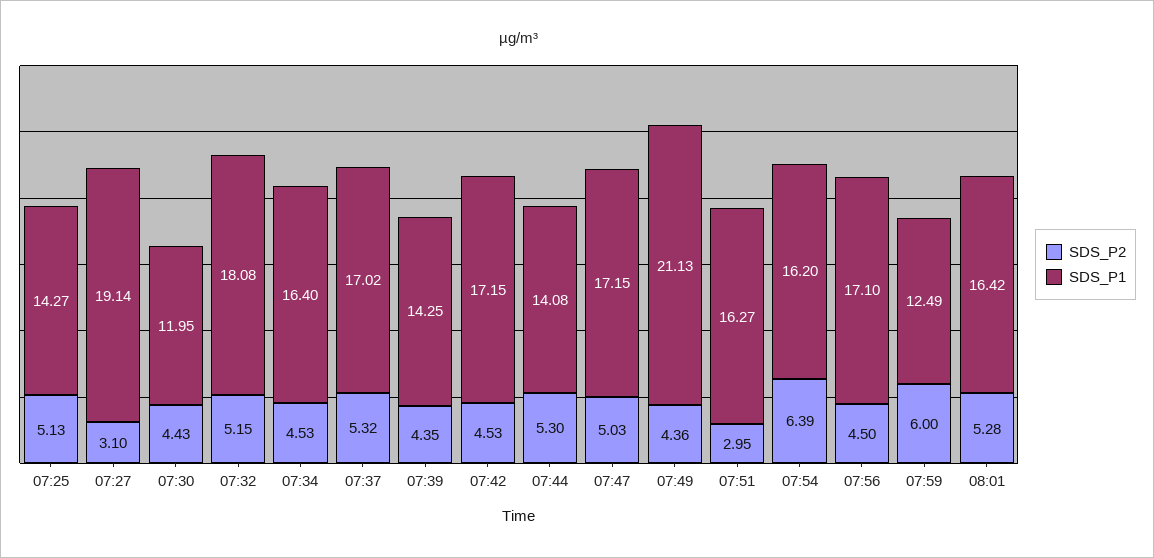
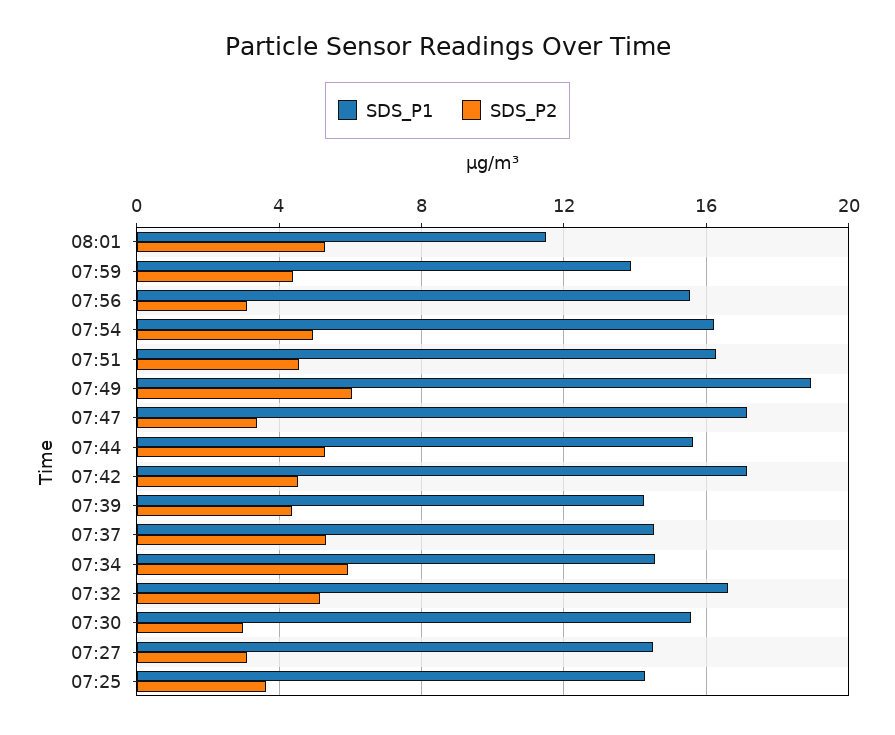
  {
    "SDS_P2": {
-     "07:25": 5.13,
+     "07:25": 3.5,
      "07:27": 3.1,
-     "07:30": 4.43,
+     "07:30": 3,
      "07:32": 5.15,
-     "07:34": 4.53,
+     "07:34": 6,
      "07:37": 5.32,
      "07:39": 4.35,
      "07:42": 4.53,
      "07:44": 5.3,
-     "07:47": 5.03,
+     "07:47": 3.5,
-     "07:49": 4.36,
+     "07:49": 6,
-     "07:51": 2.95,
+     "07:51": 4.5,
-     "07:54": 6.39,
+     "07:54": 5,
-     "07:56": 4.5,
+     "07:56": 3,
-     "07:59": 6,
+     "07:59": 4.5,
      "08:01": 5.28
    },
    "SDS_P1": {
      "07:25": 14.27,
-     "07:27": 19.14,
+     "07:27": 14.5,
-     "07:30": 11.95,
+     "07:30": 15.5,
-     "07:32": 18.08,
+     "07:32": 16.5,
-     "07:34": 16.4,
+     "07:34": 14.5,
-     "07:37": 17.02,
+     "07:37": 14.5,
      "07:39": 14.25,
      "07:42": 17.15,
-     "07:44": 14.08,
+     "07:44": 15.5,
      "07:47": 17.15,
-     "07:49": 21.13,
+     "07:49": 19,
      "07:51": 16.27,
      "07:54": 16.2,
-     "07:56": 17.1,
+     "07:56": 15.5,
-     "07:59": 12.49,
+     "07:59": 14,
-     "08:01": 16.42
+     "08:01": 11.5
    }
  }

